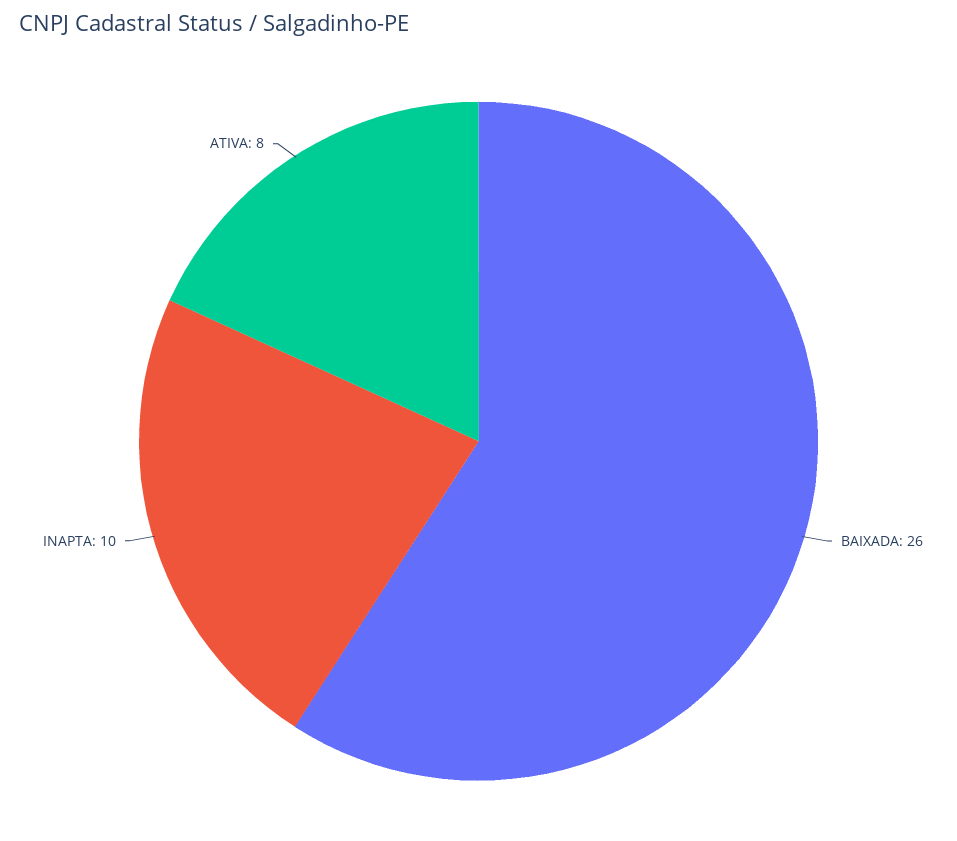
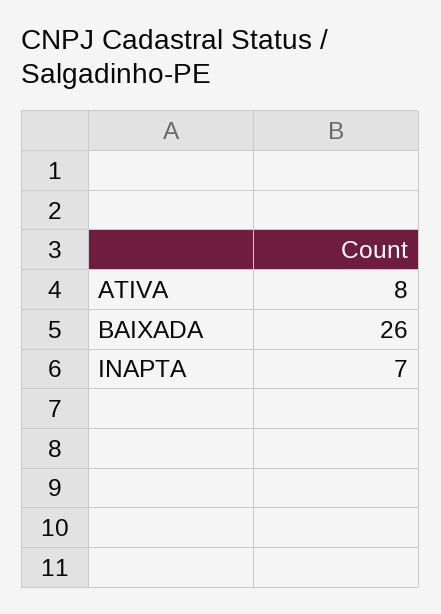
  {
    "BAIXADA": 26,
-   "INAPTA": 10,
+   "INAPTA": 7,
    "ATIVA": 8
  }

